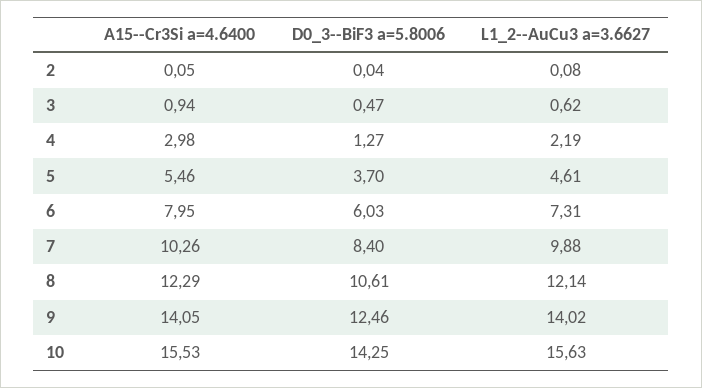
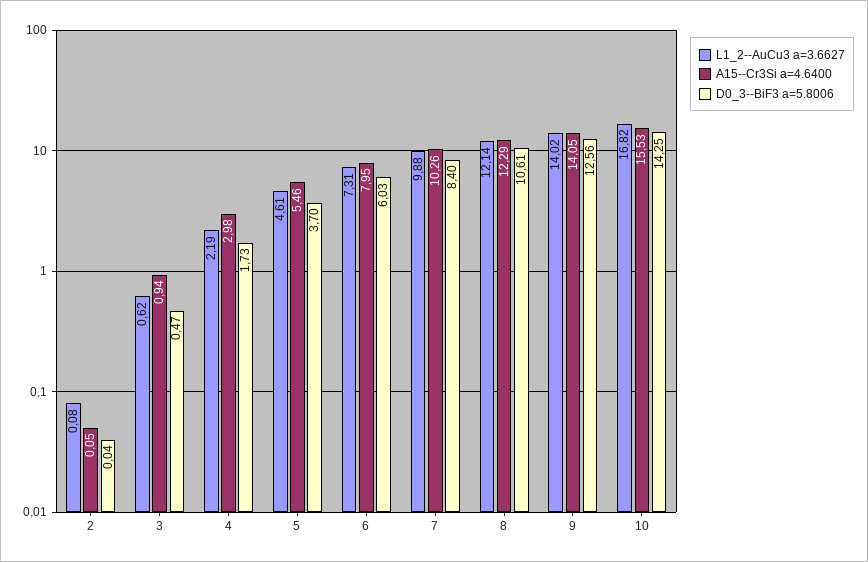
  {
    "A15--Cr3Si a=4.6400": {
      "2": 0.05,
      "3": 0.94,
      "4": 2.98,
      "5": 5.46,
      "6": 7.95,
      "7": 10.26,
      "8": 12.29,
      "9": 14.05,
      "10": 15.53
    },
    "D0_3--BiF3 a=5.8006": {
      "2": 0.04,
      "3": 0.47,
-     "4": 1.27,
+     "4": 1.73,
      "5": 3.7,
      "6": 6.03,
      "7": 8.4,
      "8": 10.61,
-     "9": 12.46,
+     "9": 12.56,
      "10": 14.25
    },
    "L1_2--AuCu3 a=3.6627": {
      "2": 0.08,
      "3": 0.62,
      "4": 2.19,
      "5": 4.61,
      "6": 7.31,
      "7": 9.88,
      "8": 12.14,
      "9": 14.02,
-     "10": 15.63
+     "10": 16.82
    }
  }

